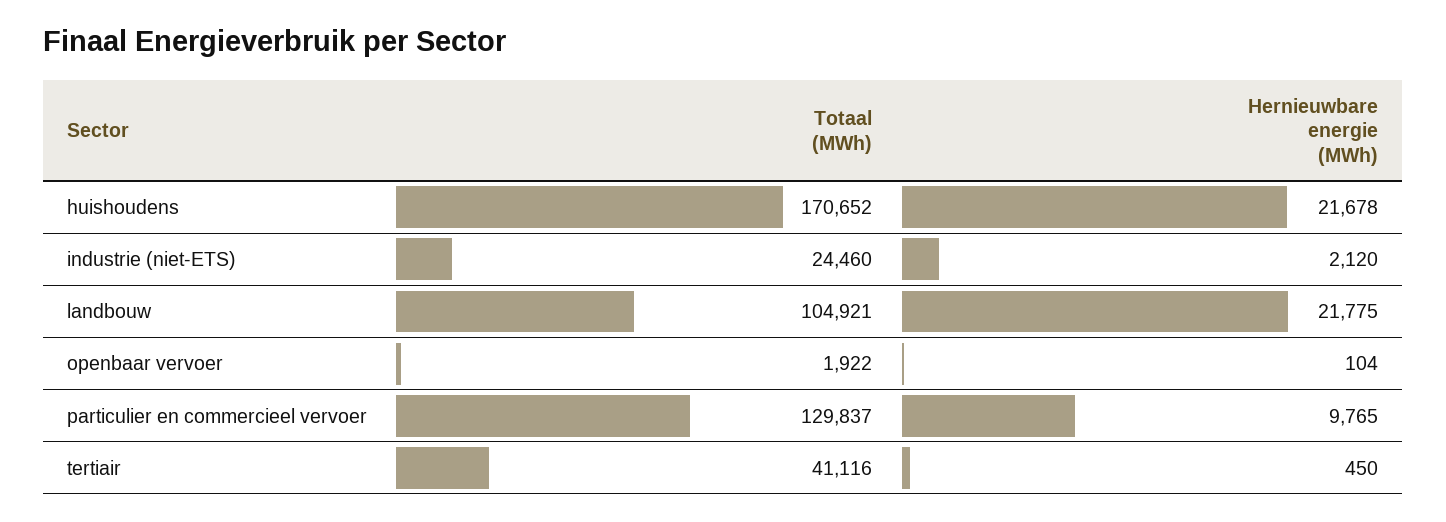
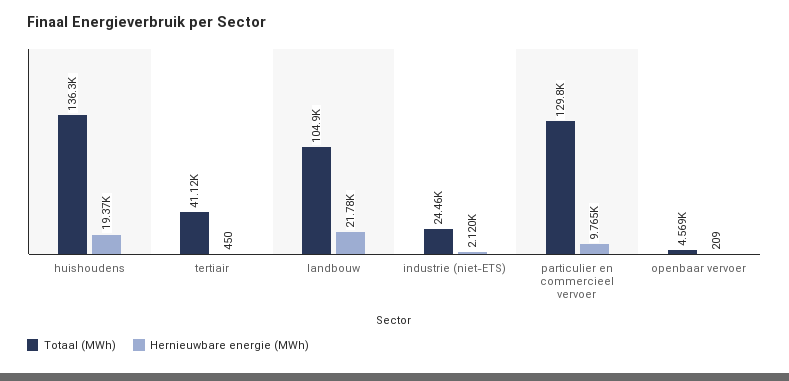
  {
    "Totaal (MWh)": {
-     "huishoudens": 170652,
+     "huishoudens": 136300,
      "industrie (niet-ETS)": 24460,
      "landbouw": 104921,
-     "openbaar vervoer": 1922,
+     "openbaar vervoer": 4569,
      "particulier en commercieel vervoer": 129837,
      "tertiair": 41116
    },
    "Hernieuwbare energie (MWh)": {
-     "huishoudens": 21678,
+     "huishoudens": 19370,
      "industrie (niet-ETS)": 2120,
      "landbouw": 21775,
-     "openbaar vervoer": 104,
+     "openbaar vervoer": 209,
      "particulier en commercieel vervoer": 9765,
      "tertiair": 450
    }
  }

